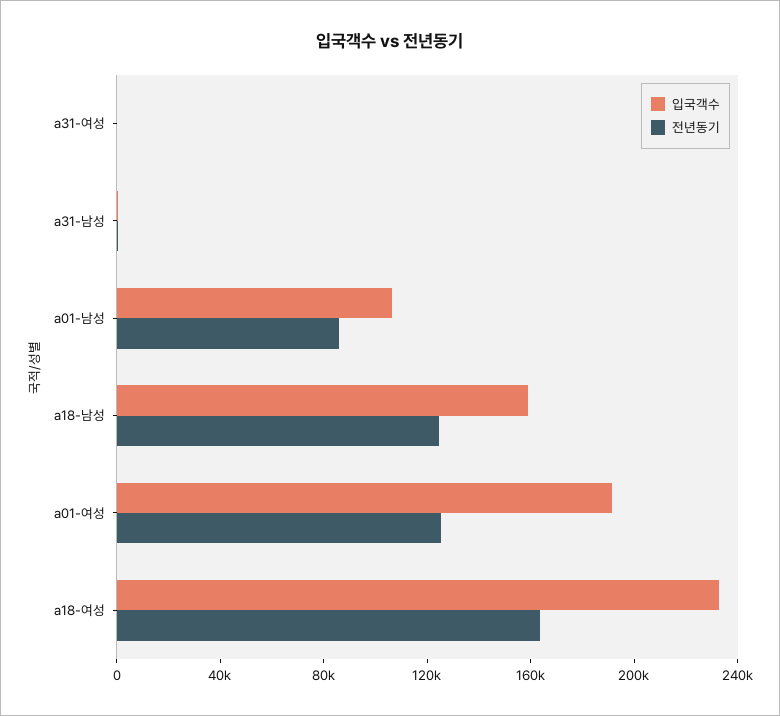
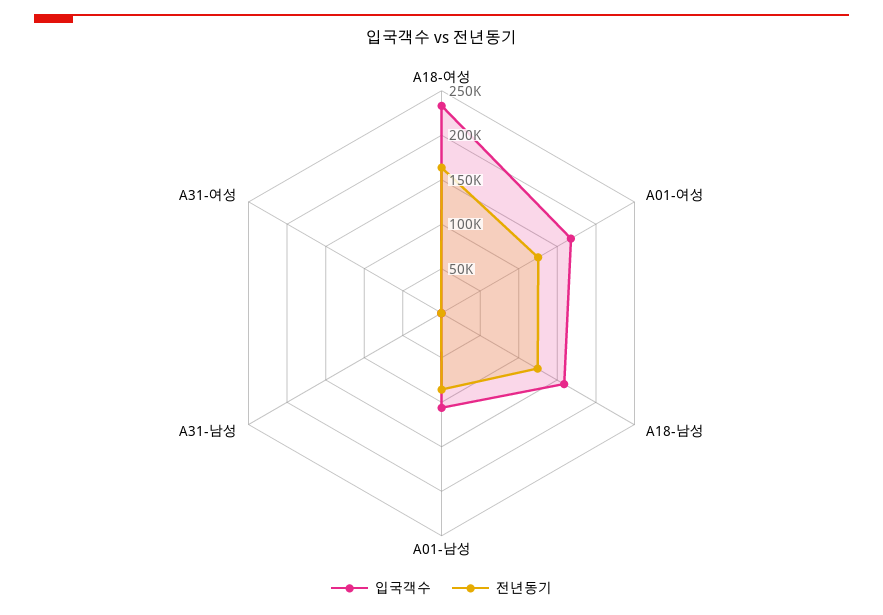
  {
    "입국객수": {
      "a31-여성": 0,
      "a31-남성": 0,
      "a01-남성": 110000,
      "a18-남성": 160000,
-     "a01-여성": 190000,
+     "a01-여성": 170000,
      "a18-여성": 230000
    },
    "전년동기": {
      "a31-여성": 0,
      "a31-남성": 0,
      "a01-남성": 90000,
      "a18-남성": 120000,
      "a01-여성": 130000,
      "a18-여성": 160000
    }
  }

